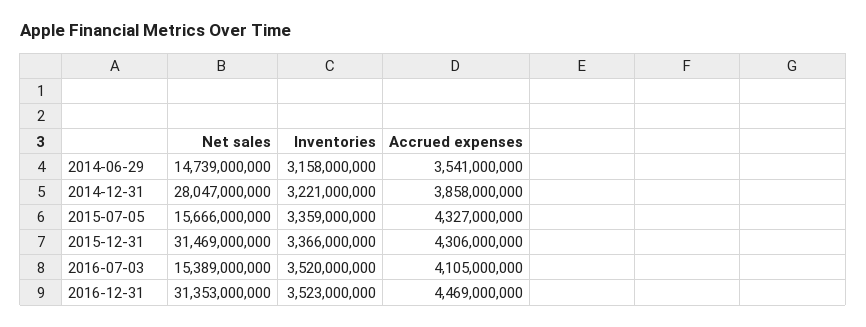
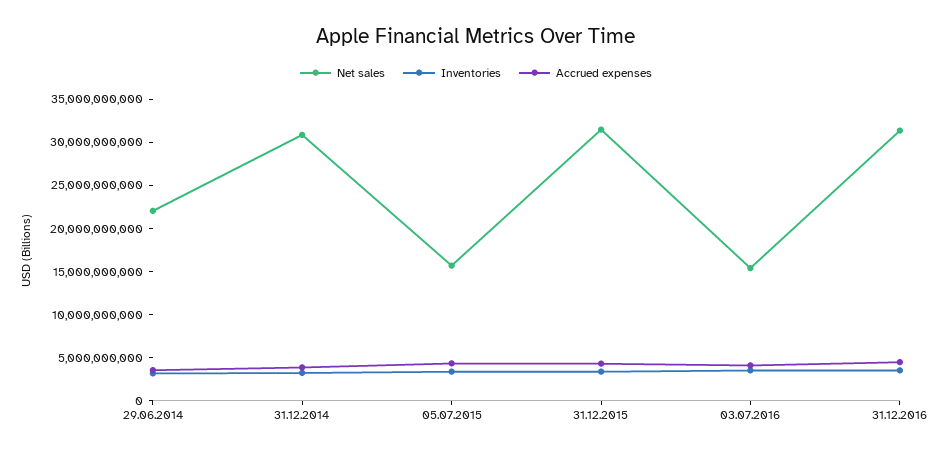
  {
    "Net sales": {
-     "2014-06-29": 14739000000,
+     "2014-06-29": 22000000000,
-     "2014-12-31": 28047000000,
+     "2014-12-31": 31000000000,
      "2015-07-05": 15666000000,
      "2015-12-31": 31469000000,
      "2016-07-03": 15389000000,
      "2016-12-31": 31353000000
    },
    "Inventories": {
      "2014-06-29": 3158000000,
      "2014-12-31": 3221000000,
      "2015-07-05": 3359000000,
      "2015-12-31": 3366000000,
      "2016-07-03": 3520000000,
      "2016-12-31": 3523000000
    },
    "Accrued expenses": {
      "2014-06-29": 3541000000,
      "2014-12-31": 3858000000,
      "2015-07-05": 4327000000,
      "2015-12-31": 4306000000,
      "2016-07-03": 4105000000,
      "2016-12-31": 4469000000
    }
  }

